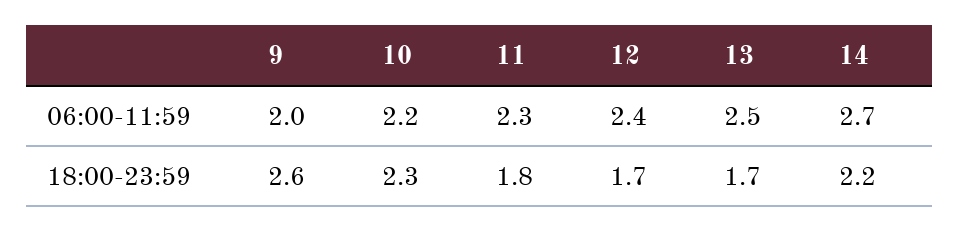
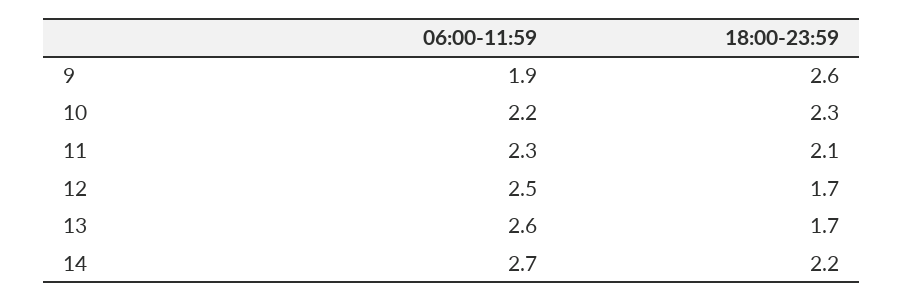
  {
    "9": {
-     "06:00-11:59": 2,
+     "06:00-11:59": 1.9,
      "18:00-23:59": 2.6
    },
    "10": {
      "06:00-11:59": 2.2,
      "18:00-23:59": 2.3
    },
    "11": {
      "06:00-11:59": 2.3,
-     "18:00-23:59": 1.8
+     "18:00-23:59": 2.1
    },
    "12": {
-     "06:00-11:59": 2.4,
+     "06:00-11:59": 2.5,
      "18:00-23:59": 1.7
    },
    "13": {
-     "06:00-11:59": 2.5,
+     "06:00-11:59": 2.6,
      "18:00-23:59": 1.7
    },
    "14": {
      "06:00-11:59": 2.7,
      "18:00-23:59": 2.2
    }
  }

